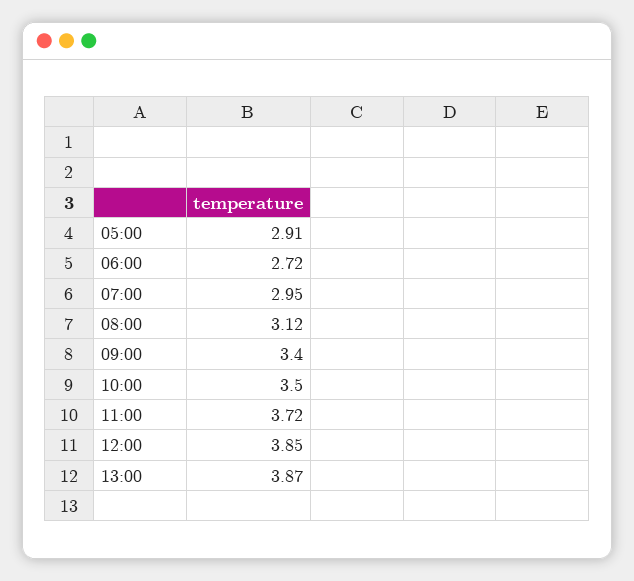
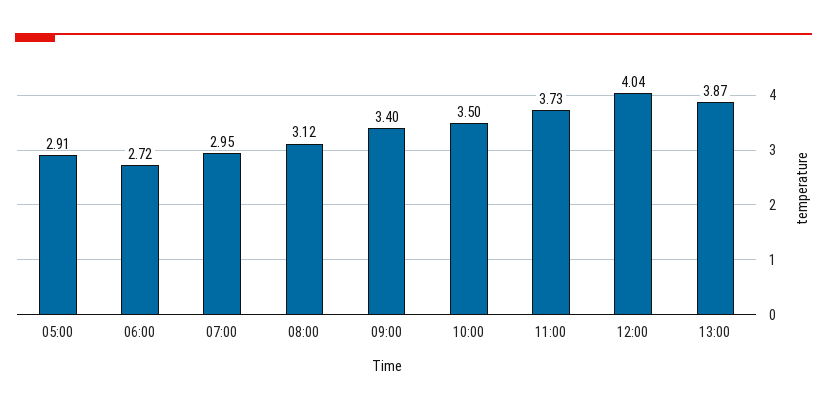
  {
    "05:00": 2.91,
    "06:00": 2.72,
    "07:00": 2.95,
    "08:00": 3.12,
    "09:00": 3.4,
    "10:00": 3.5,
-   "11:00": 3.72,
+   "11:00": 3.73,
-   "12:00": 3.85,
+   "12:00": 4.04,
    "13:00": 3.87
  }

